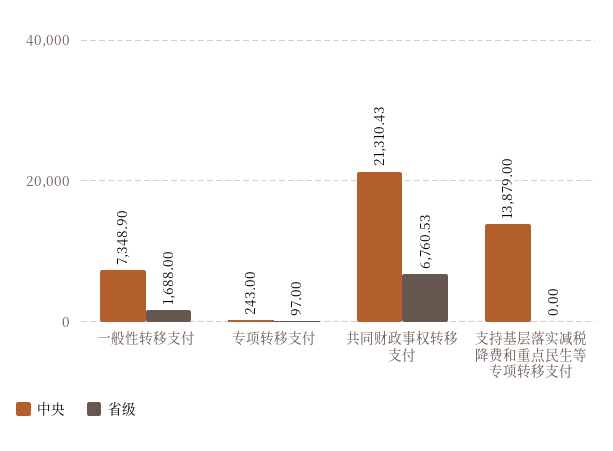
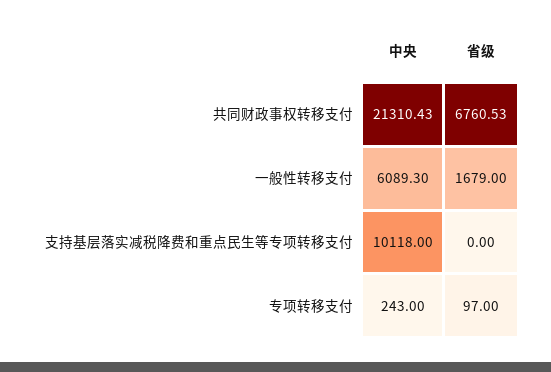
  {
    "中央": {
-     "一般性转移支付": 7348.9,
+     "一般性转移支付": 6089.3,
      "专项转移支付": 243,
      "共同财政事权转移支付": 21310.43,
-     "支持基层落实减税降费和重点民生等专项转移支付": 13879
+     "支持基层落实减税降费和重点民生等专项转移支付": 10118
    },
    "省级": {
-     "一般性转移支付": 1688,
+     "一般性转移支付": 1679,
      "专项转移支付": 97,
      "共同财政事权转移支付": 6760.53,
      "支持基层落实减税降费和重点民生等专项转移支付": 0
    }
  }

